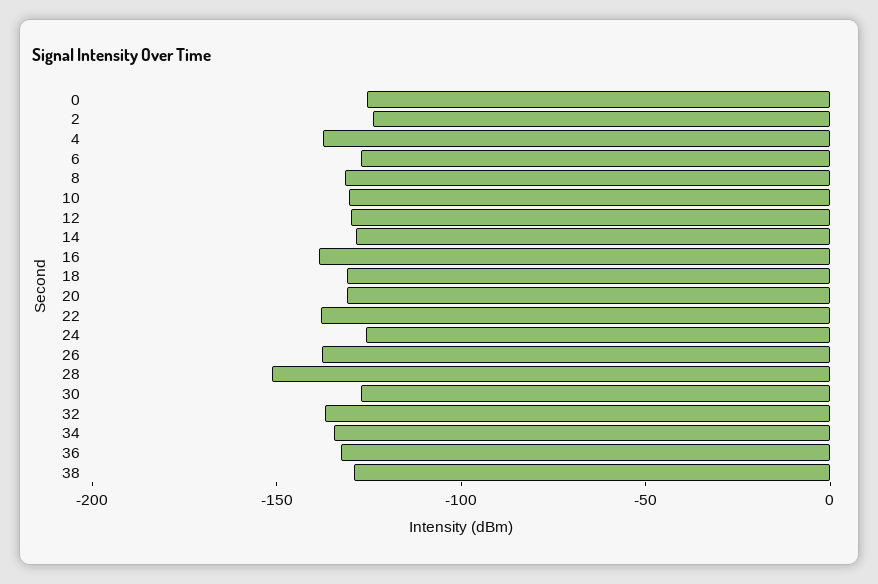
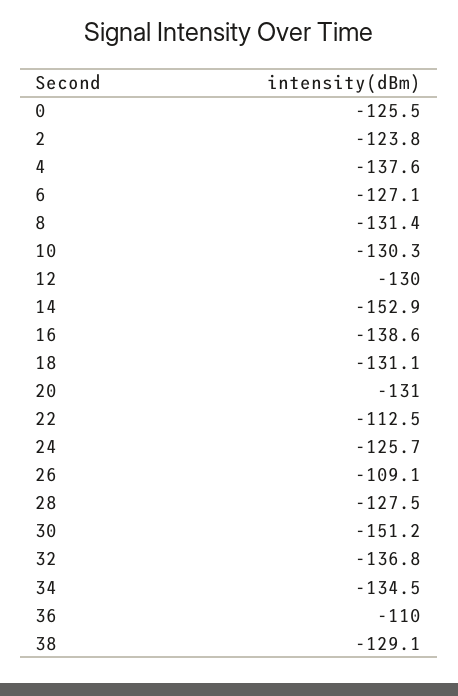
  {
    "0": -125.5,
    "2": -123.8,
    "4": -137.6,
    "6": -127.1,
    "8": -131.4,
    "10": -130.3,
    "12": -130,
-   "14": -130,
+   "14": -152.9,
    "16": -138.6,
    "18": -131.1,
    "20": -131,
-   "22": -140,
+   "22": -112.5,
    "24": -125.7,
-   "26": -140,
+   "26": -109.1,
-   "28": -150,
+   "28": -127.5,
-   "30": -130,
+   "30": -151.2,
    "32": -136.8,
    "34": -134.5,
-   "36": -130,
+   "36": -110,
    "38": -129.1
  }

